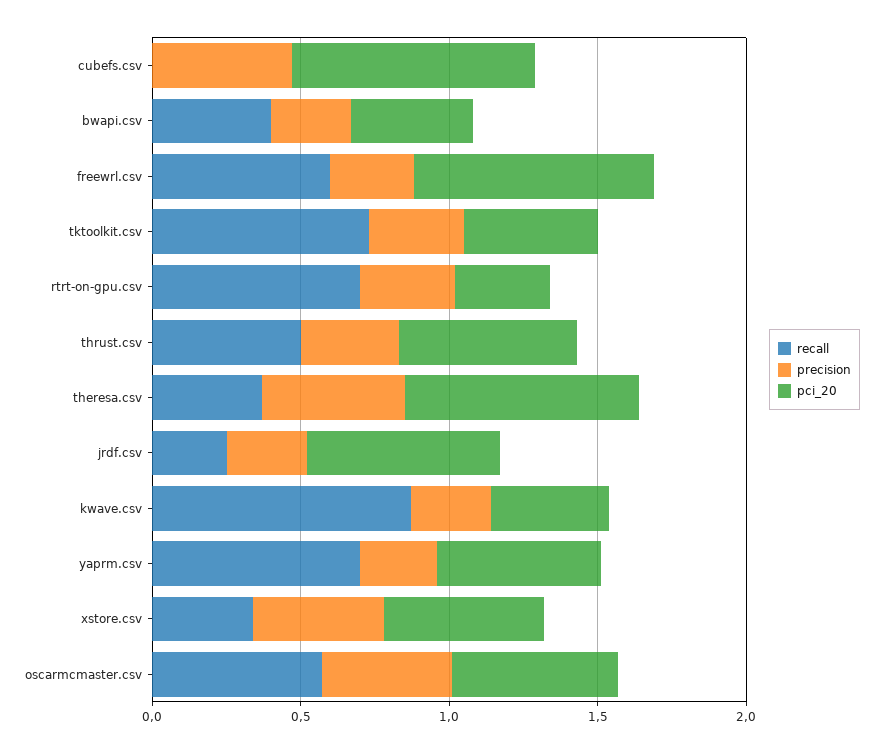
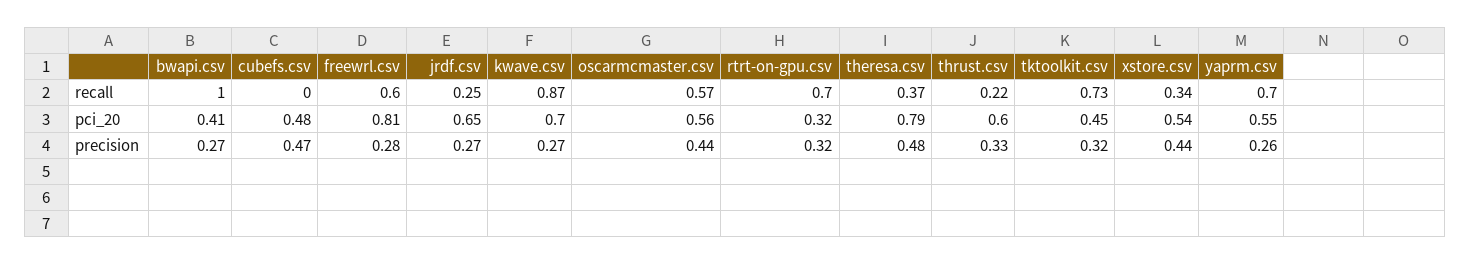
  {
    "recall": {
      "cubefs.csv": 0,
-     "bwapi.csv": 0.4,
+     "bwapi.csv": 1,
      "freewrl.csv": 0.6,
      "tktoolkit.csv": 0.73,
      "rtrt-on-gpu.csv": 0.7,
-     "thrust.csv": 0.5,
+     "thrust.csv": 0.22,
      "theresa.csv": 0.37,
      "jrdf.csv": 0.25,
      "kwave.csv": 0.87,
      "yaprm.csv": 0.7,
      "xstore.csv": 0.34,
      "oscarmcmaster.csv": 0.57
    },
    "precision": {
      "cubefs.csv": 0.47,
      "bwapi.csv": 0.27,
      "freewrl.csv": 0.28,
      "tktoolkit.csv": 0.32,
      "rtrt-on-gpu.csv": 0.32,
      "thrust.csv": 0.33,
      "theresa.csv": 0.48,
      "jrdf.csv": 0.27,
      "kwave.csv": 0.27,
      "yaprm.csv": 0.26,
      "xstore.csv": 0.44,
      "oscarmcmaster.csv": 0.44
    },
    "pci_20": {
-     "cubefs.csv": 0.8,
+     "cubefs.csv": 0.48,
      "bwapi.csv": 0.41,
      "freewrl.csv": 0.81,
      "tktoolkit.csv": 0.45,
      "rtrt-on-gpu.csv": 0.32,
      "thrust.csv": 0.6,
      "theresa.csv": 0.79,
      "jrdf.csv": 0.65,
-     "kwave.csv": 0.4,
+     "kwave.csv": 0.7,
      "yaprm.csv": 0.55,
      "xstore.csv": 0.54,
      "oscarmcmaster.csv": 0.56
    }
  }

